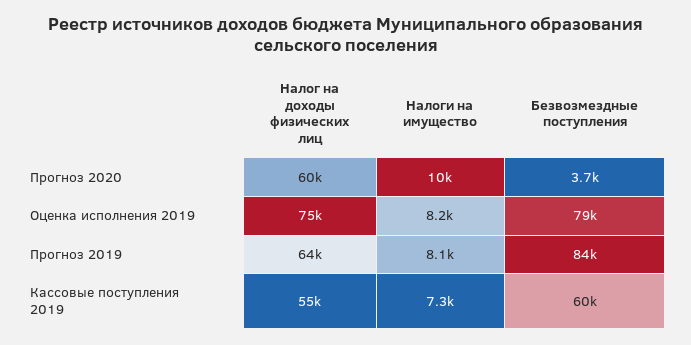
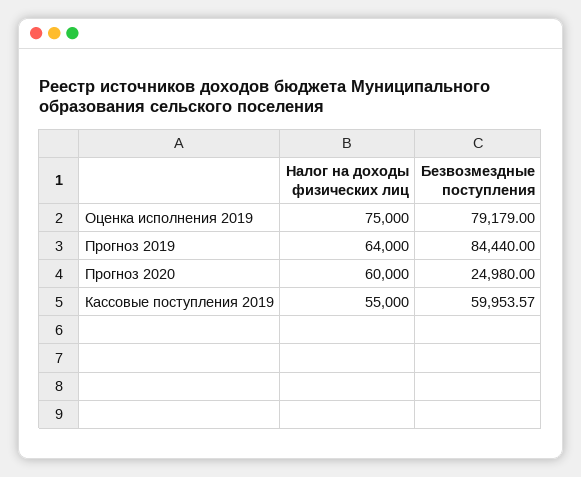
  {
    "Налог на доходы физических лиц": {
      "Прогноз 2020": 60000,
      "Оценка исполнения 2019": 75000,
      "Прогноз 2019": 64000,
      "Кассовые поступления 2019": 55000
    },
-   "Налоги на имущество": {
-     "Прогноз 2020": 10000,
-     "Оценка исполнения 2019": 8200,
-     "Прогноз 2019": 8100,
-     "Кассовые поступления 2019": 7300
-   },
    "Безвозмездные поступления": {
-     "Прогноз 2020": 3700,
+     "Прогноз 2020": 24980,
      "Оценка исполнения 2019": 79179,
      "Прогноз 2019": 84440,
      "Кассовые поступления 2019": 59953.57
    }
  }

